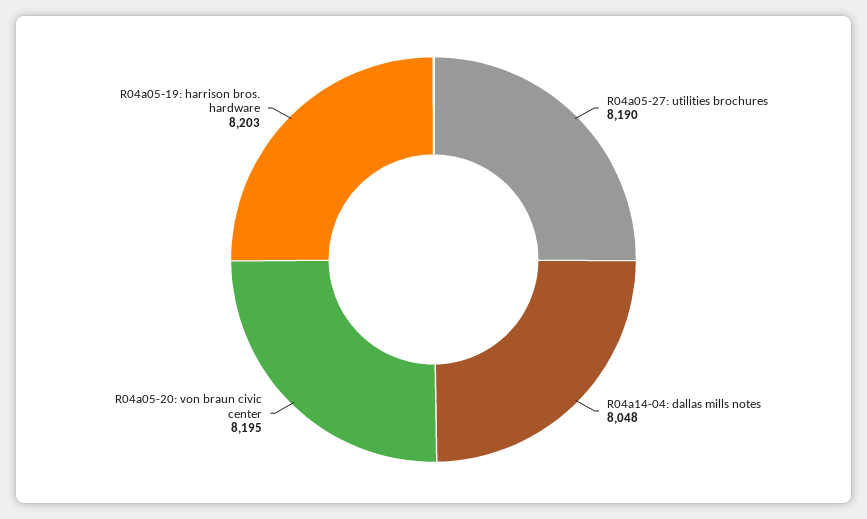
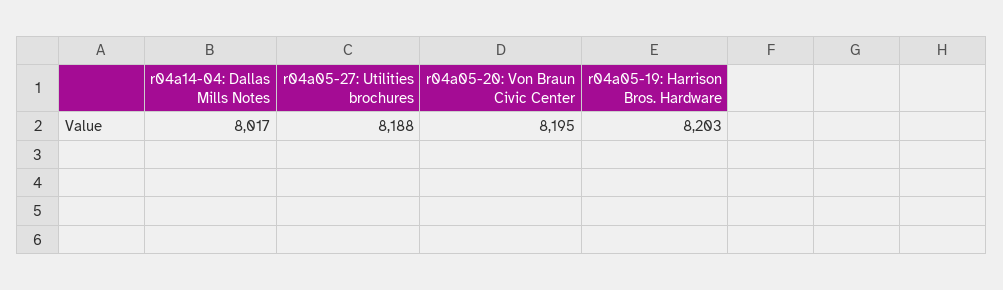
  {
-   "R04a05-27: utilities brochures": 8190,
+   "R04a05-27: utilities brochures": 8188,
-   "R04a14-04: dallas mills notes": 8048,
+   "R04a14-04: dallas mills notes": 8017,
    "R04a05-20: von braun civic center": 8195,
    "R04a05-19: harrison bros. hardware": 8203
  }

